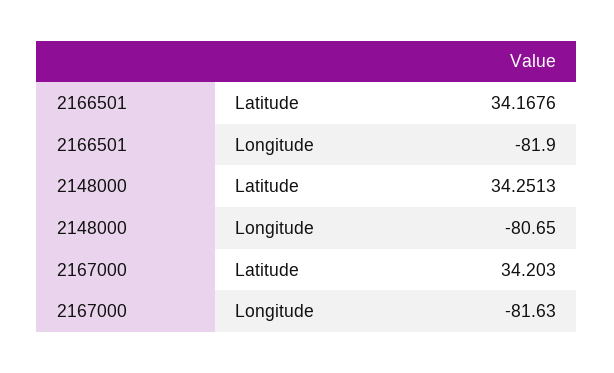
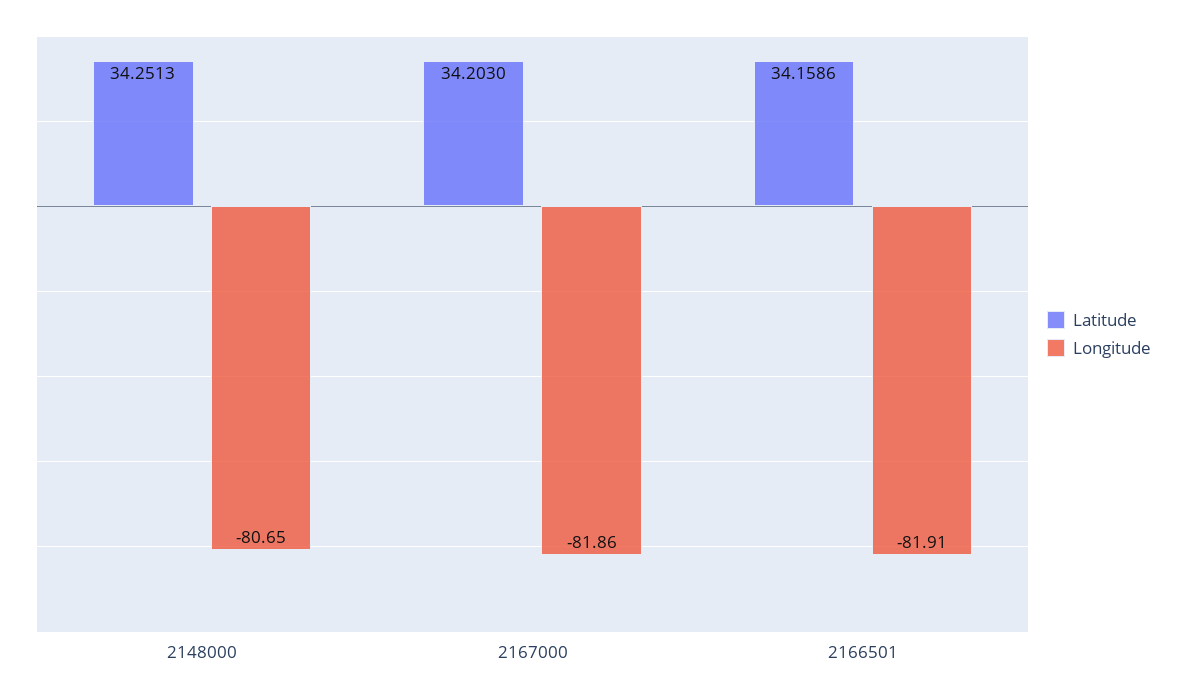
  {
    "Latitude": {
-     "2166501": 34.1676,
+     "2166501": 34.1586,
      "2148000": 34.2513,
      "2167000": 34.203
    },
    "Longitude": {
-     "2166501": -81.9,
+     "2166501": -81.91,
      "2148000": -80.65,
-     "2167000": -81.63
+     "2167000": -81.86
    }
  }

